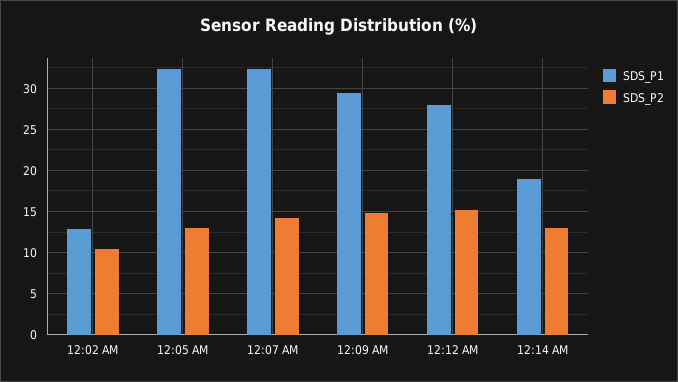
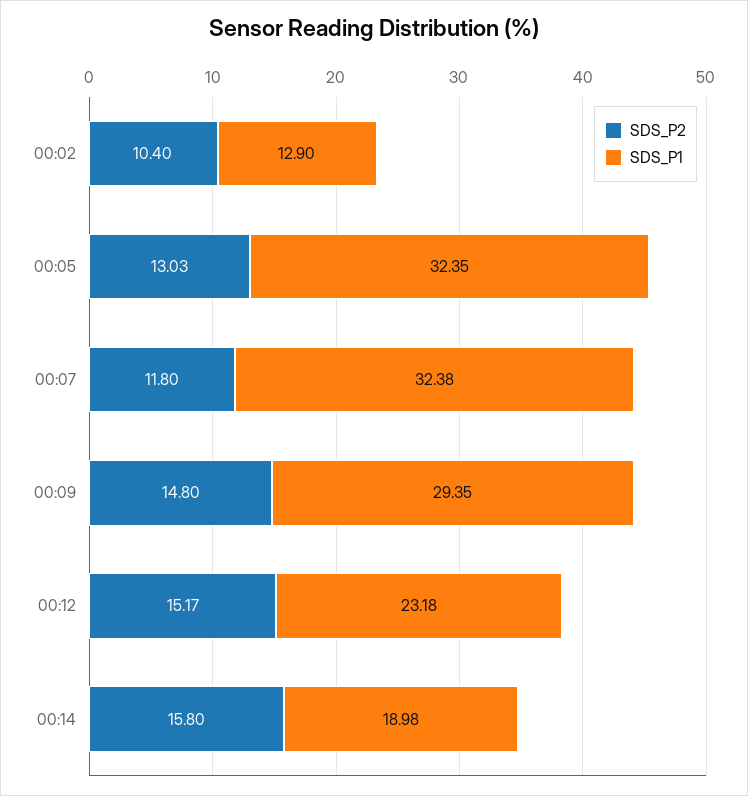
  {
    "SDS_P1": {
      "12:02 AM": 12.9,
      "12:05 AM": 32.35,
      "12:07 AM": 32.38,
      "12:09 AM": 29.35,
-     "12:12 AM": 28,
+     "12:12 AM": 23.18,
      "12:14 AM": 18.98
    },
    "SDS_P2": {
      "12:02 AM": 10.4,
      "12:05 AM": 13.03,
-     "12:07 AM": 14,
+     "12:07 AM": 11.8,
      "12:09 AM": 14.8,
      "12:12 AM": 15.17,
-     "12:14 AM": 13
+     "12:14 AM": 15.8
    }
  }

